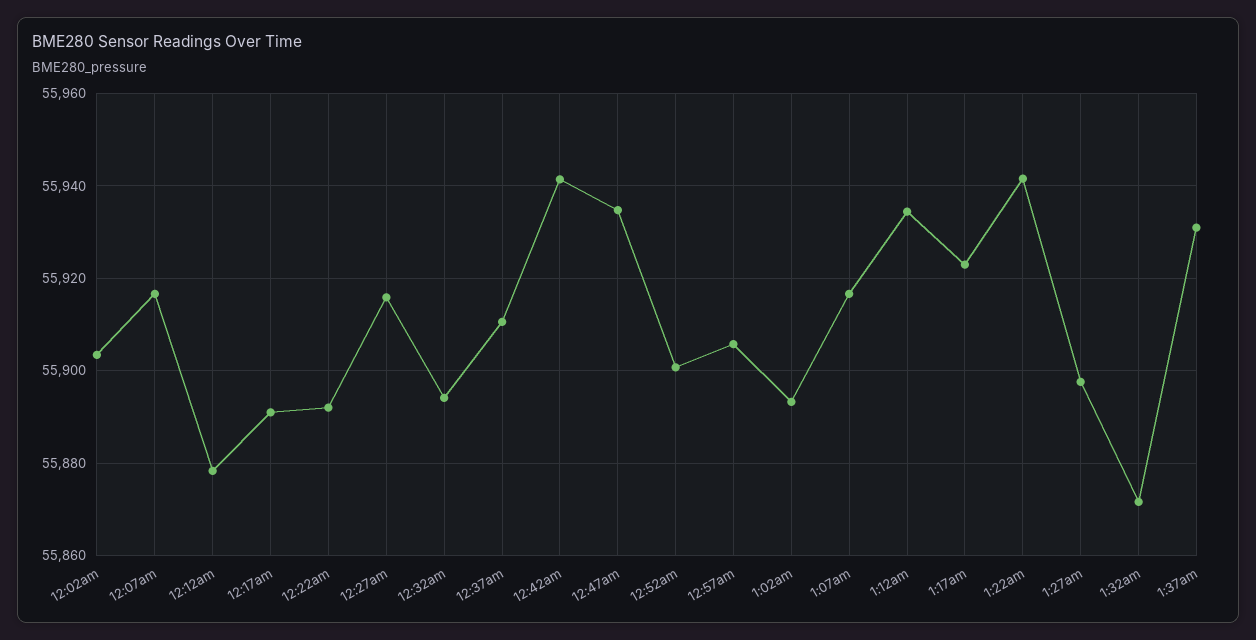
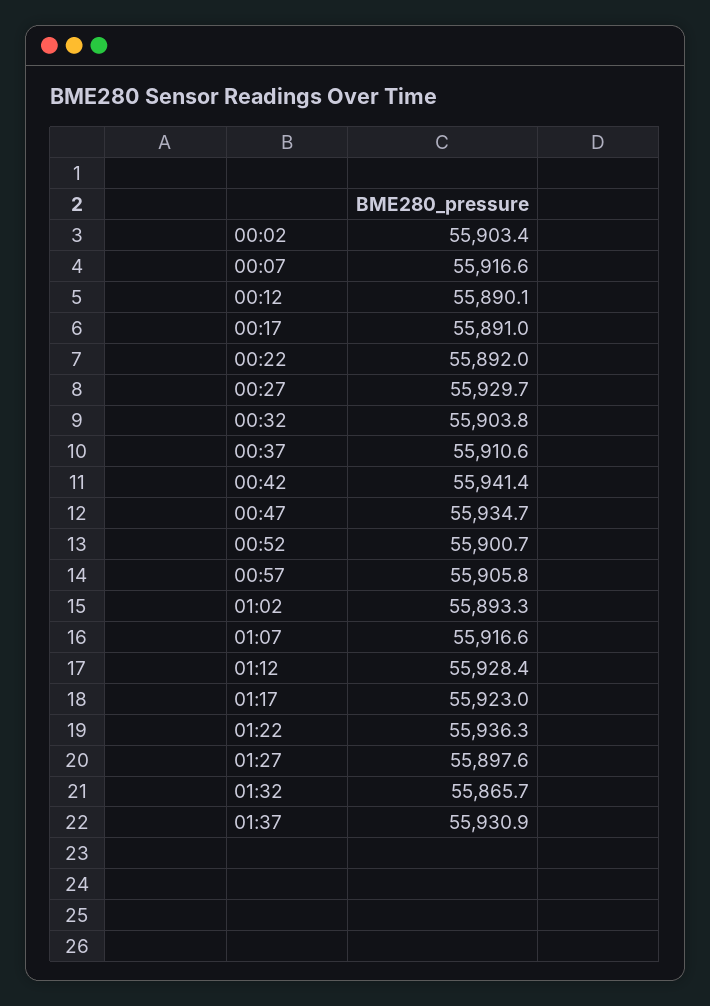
  {
    "12:02am": 55903.4,
    "12:07am": 55916.6,
-   "12:12am": 55878,
+   "12:12am": 55890.1,
    "12:17am": 55891,
    "12:22am": 55892,
-   "12:27am": 55916,
+   "12:27am": 55929.7,
-   "12:32am": 55894,
+   "12:32am": 55903.8,
    "12:37am": 55910.6,
    "12:42am": 55941.4,
    "12:47am": 55934.7,
    "12:52am": 55900.7,
    "12:57am": 55905.8,
    "1:02am": 55893.3,
    "1:07am": 55916.6,
-   "1:12am": 55934,
+   "1:12am": 55928.4,
    "1:17am": 55923,
-   "1:22am": 55942,
+   "1:22am": 55936.3,
    "1:27am": 55897.6,
-   "1:32am": 55872,
+   "1:32am": 55865.7,
    "1:37am": 55930.9
  }

